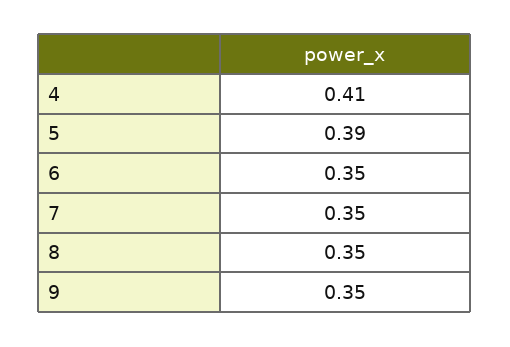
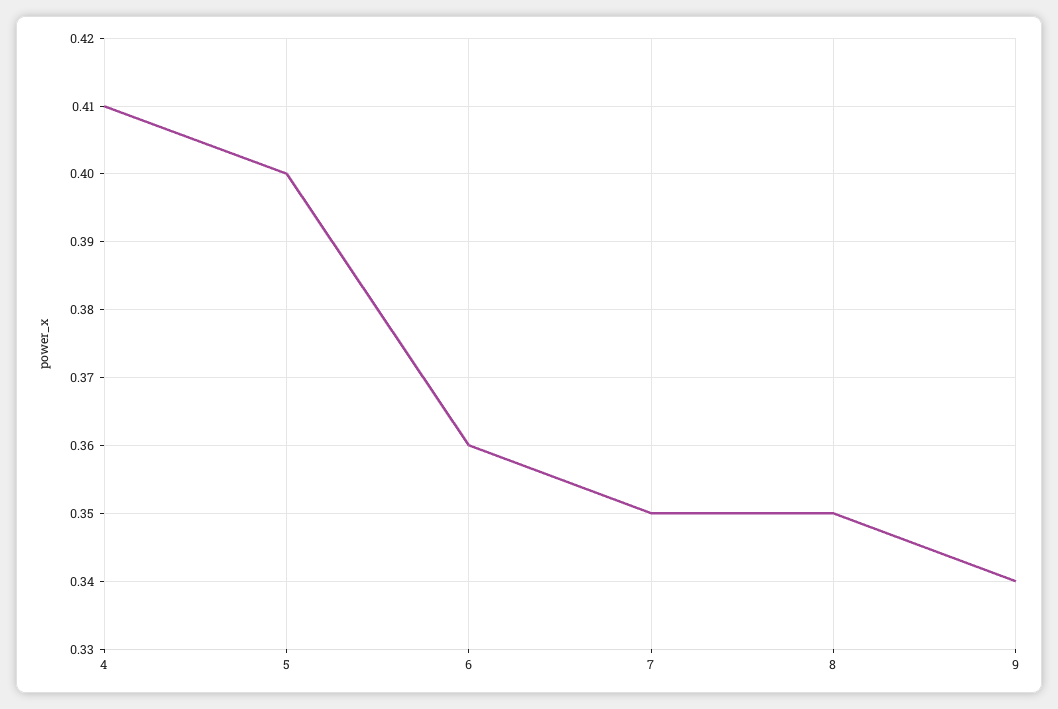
  {
    "4": 0.41,
-   "5": 0.39,
+   "5": 0.4,
-   "6": 0.35,
+   "6": 0.36,
    "7": 0.35,
    "8": 0.35,
-   "9": 0.35
+   "9": 0.34
  }

